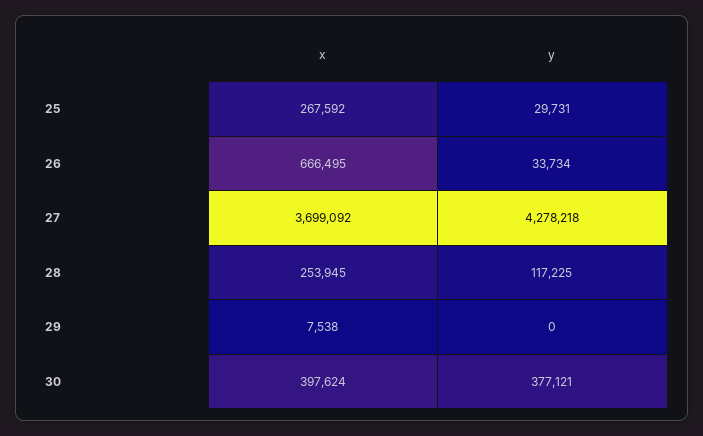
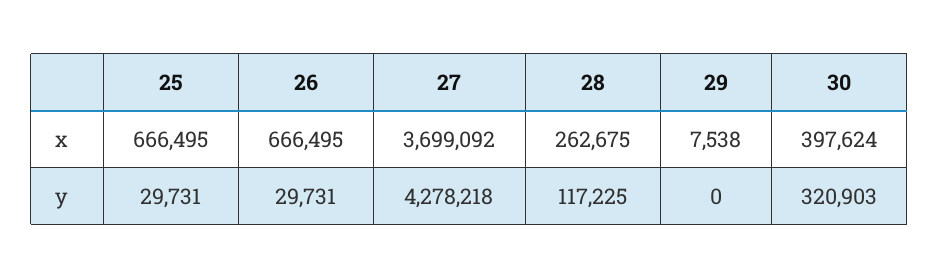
  {
    "x": {
-     "25": 267592,
+     "25": 666495,
      "26": 666495,
      "27": 3699092,
-     "28": 253945,
+     "28": 262675,
      "29": 7538,
      "30": 397624
    },
    "y": {
      "25": 29731,
-     "26": 33734,
+     "26": 29731,
      "27": 4278218,
      "28": 117225,
      "29": 0,
-     "30": 377121
+     "30": 320903
    }
  }

